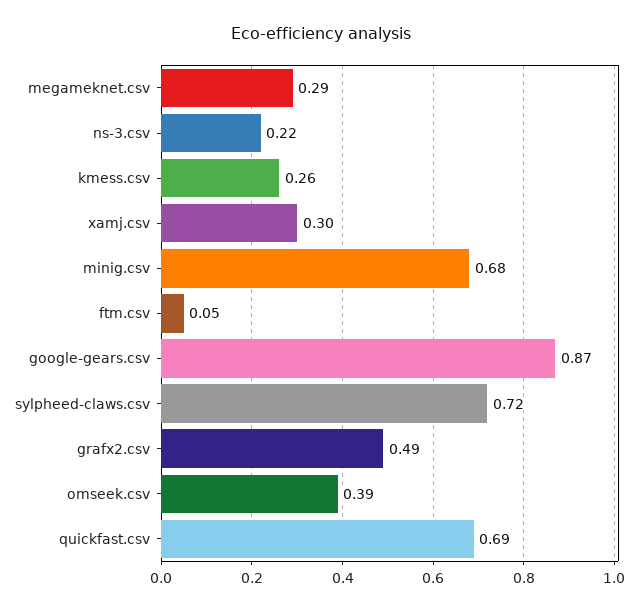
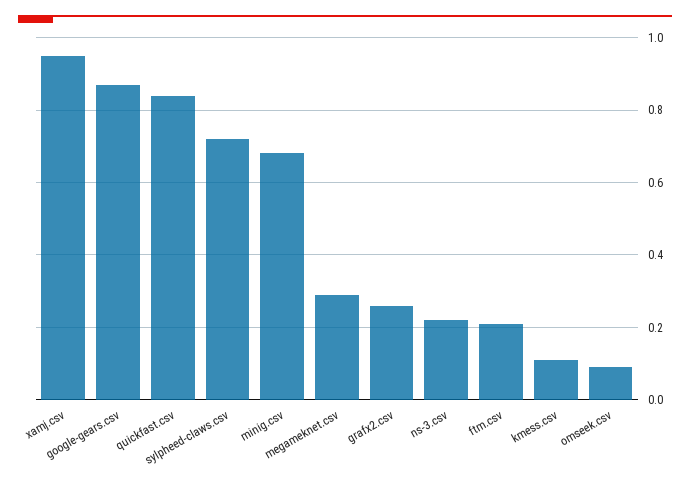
  {
    "megameknet.csv": 0.29,
    "ns-3.csv": 0.22,
-   "kmess.csv": 0.26,
+   "kmess.csv": 0.1,
-   "xamj.csv": 0.3,
+   "xamj.csv": 0.95,
    "minig.csv": 0.68,
-   "ftm.csv": 0.05,
+   "ftm.csv": 0.2,
    "google-gears.csv": 0.87,
    "sylpheed-claws.csv": 0.72,
-   "grafx2.csv": 0.49,
+   "grafx2.csv": 0.25,
-   "omseek.csv": 0.39,
+   "omseek.csv": 0.1,
-   "quickfast.csv": 0.69
+   "quickfast.csv": 0.85
  }

